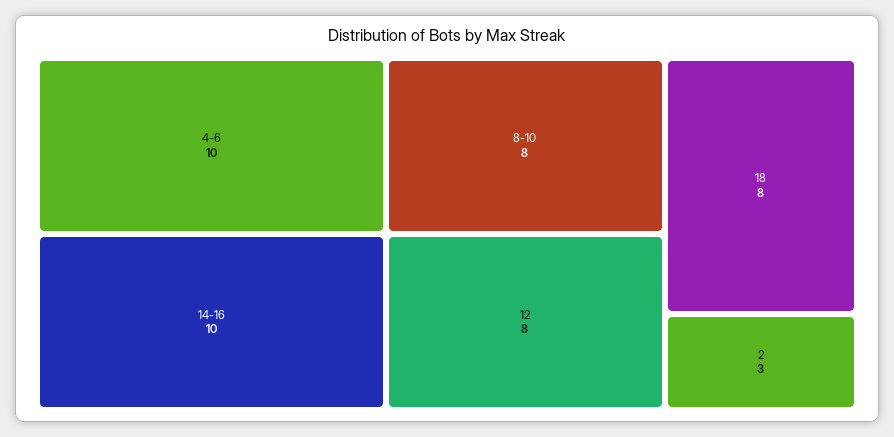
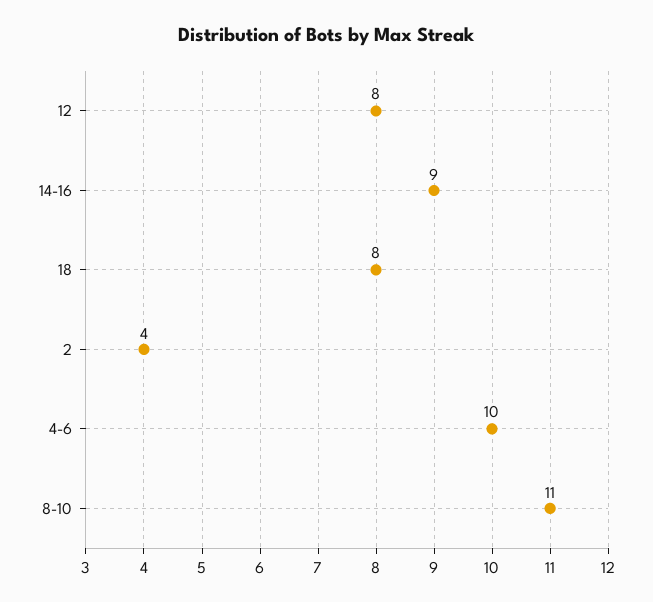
  {
    "4-6": 10,
-   "14-16": 10,
+   "14-16": 9,
-   "8-10": 8,
+   "8-10": 11,
    "12": 8,
    "18": 8,
-   "2": 3
+   "2": 4
  }

